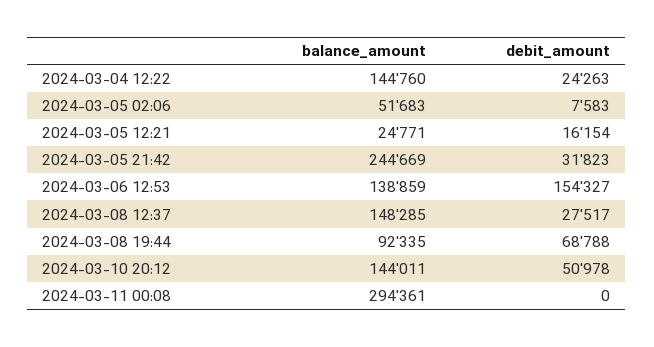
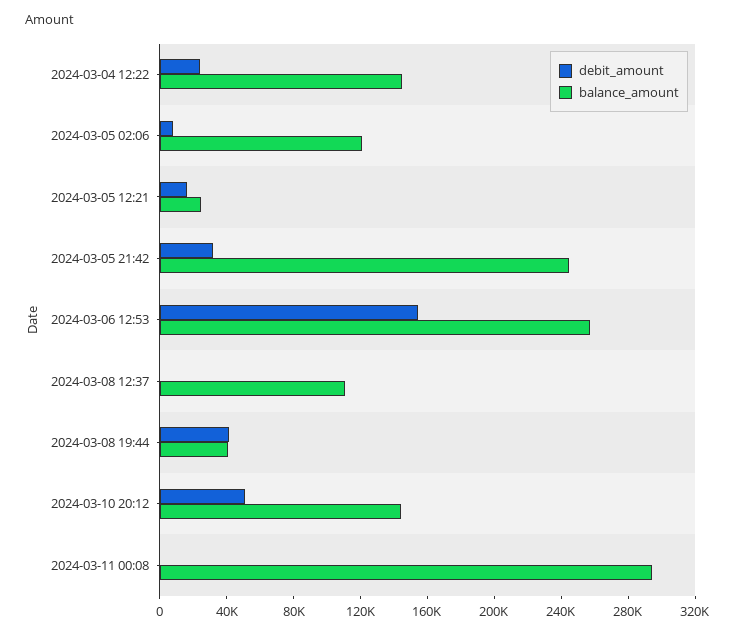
  {
    "balance_amount": {
      "2024-03-04 12:22": 144760,
-     "2024-03-05 02:06": 51683,
+     "2024-03-05 02:06": 120000,
      "2024-03-05 12:21": 24771,
      "2024-03-05 21:42": 244669,
-     "2024-03-06 12:53": 138859,
+     "2024-03-06 12:53": 260000,
-     "2024-03-08 12:37": 148285,
+     "2024-03-08 12:37": 110000,
-     "2024-03-08 19:44": 92335,
+     "2024-03-08 19:44": 40000,
      "2024-03-10 20:12": 144011,
      "2024-03-11 00:08": 294361
    },
    "debit_amount": {
      "2024-03-04 12:22": 24263,
      "2024-03-05 02:06": 7583,
      "2024-03-05 12:21": 16154,
      "2024-03-05 21:42": 31823,
      "2024-03-06 12:53": 154327,
-     "2024-03-08 12:37": 27517,
+     "2024-03-08 12:37": 0,
-     "2024-03-08 19:44": 68788,
+     "2024-03-08 19:44": 40000,
      "2024-03-10 20:12": 50978,
      "2024-03-11 00:08": 0
    }
  }

